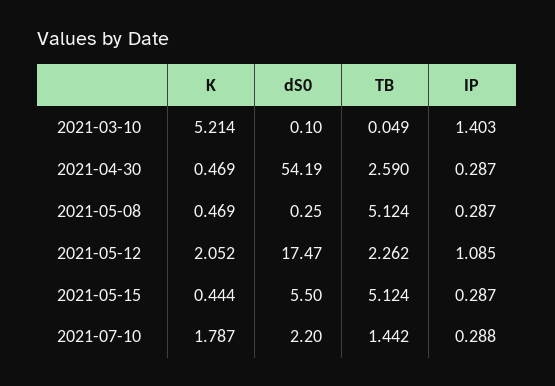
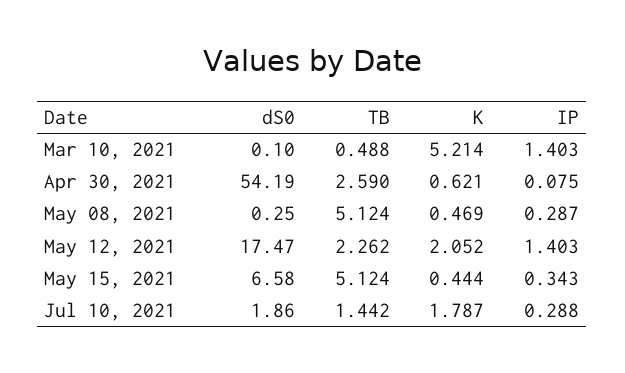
  {
    "K": {
      "2021-03-10": 5.214,
-     "2021-04-30": 0.469,
+     "2021-04-30": 0.621,
      "2021-05-08": 0.469,
      "2021-05-12": 2.052,
      "2021-05-15": 0.444,
      "2021-07-10": 1.787
    },
    "dS0": {
      "2021-03-10": 0.1,
      "2021-04-30": 54.19,
      "2021-05-08": 0.25,
      "2021-05-12": 17.47,
-     "2021-05-15": 5.5,
+     "2021-05-15": 6.58,
-     "2021-07-10": 2.2
+     "2021-07-10": 1.86
    },
    "TB": {
-     "2021-03-10": 0.049,
+     "2021-03-10": 0.488,
      "2021-04-30": 2.59,
      "2021-05-08": 5.124,
      "2021-05-12": 2.262,
      "2021-05-15": 5.124,
      "2021-07-10": 1.442
    },
    "IP": {
      "2021-03-10": 1.403,
-     "2021-04-30": 0.287,
+     "2021-04-30": 0.075,
      "2021-05-08": 0.287,
-     "2021-05-12": 1.085,
+     "2021-05-12": 1.403,
-     "2021-05-15": 0.287,
+     "2021-05-15": 0.343,
      "2021-07-10": 0.288
    }
  }

